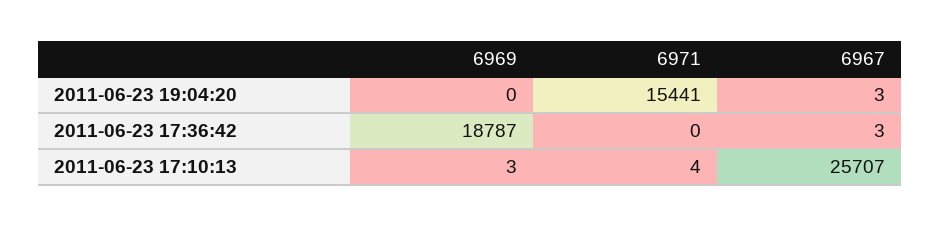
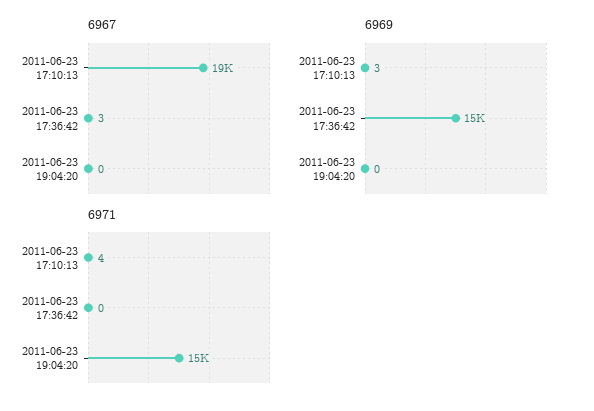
  {
    "6969": {
      "2011-06-23 19:04:20": 0,
-     "2011-06-23 17:36:42": 18787,
+     "2011-06-23 17:36:42": 15000,
      "2011-06-23 17:10:13": 3
    },
    "6971": {
      "2011-06-23 19:04:20": 15441,
      "2011-06-23 17:36:42": 0,
      "2011-06-23 17:10:13": 4
    },
    "6967": {
-     "2011-06-23 19:04:20": 3,
+     "2011-06-23 19:04:20": 0,
      "2011-06-23 17:36:42": 3,
-     "2011-06-23 17:10:13": 25707
+     "2011-06-23 17:10:13": 19000
    }
  }

